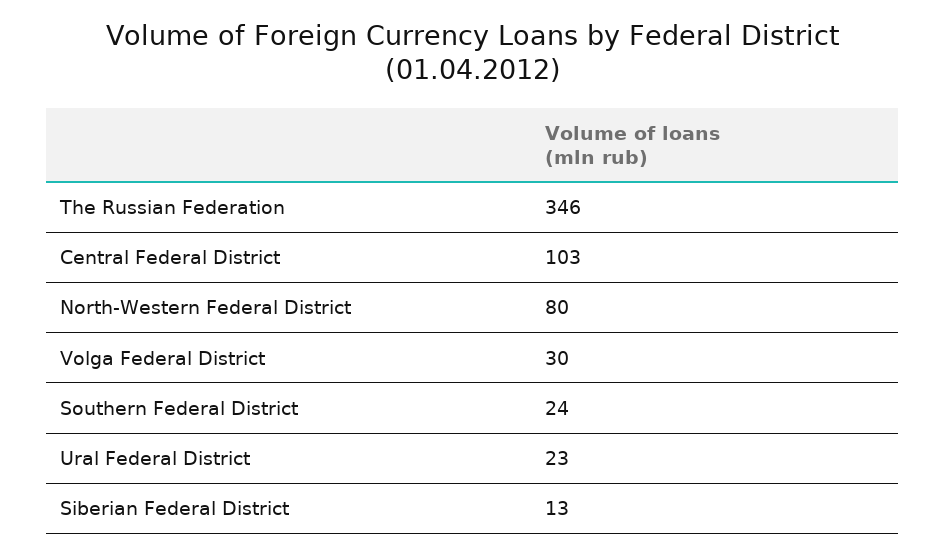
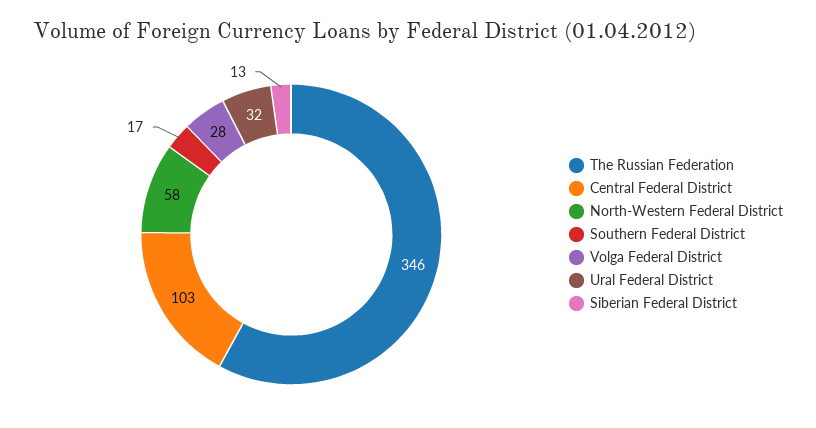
  {
    "The Russian Federation": 346,
    "Central Federal District": 103,
-   "North-Western Federal District": 80,
+   "North-Western Federal District": 58,
-   "Volga Federal District": 30,
+   "Volga Federal District": 28,
-   "Southern Federal District": 24,
+   "Southern Federal District": 17,
-   "Ural Federal District": 23,
+   "Ural Federal District": 32,
    "Siberian Federal District": 13
  }

